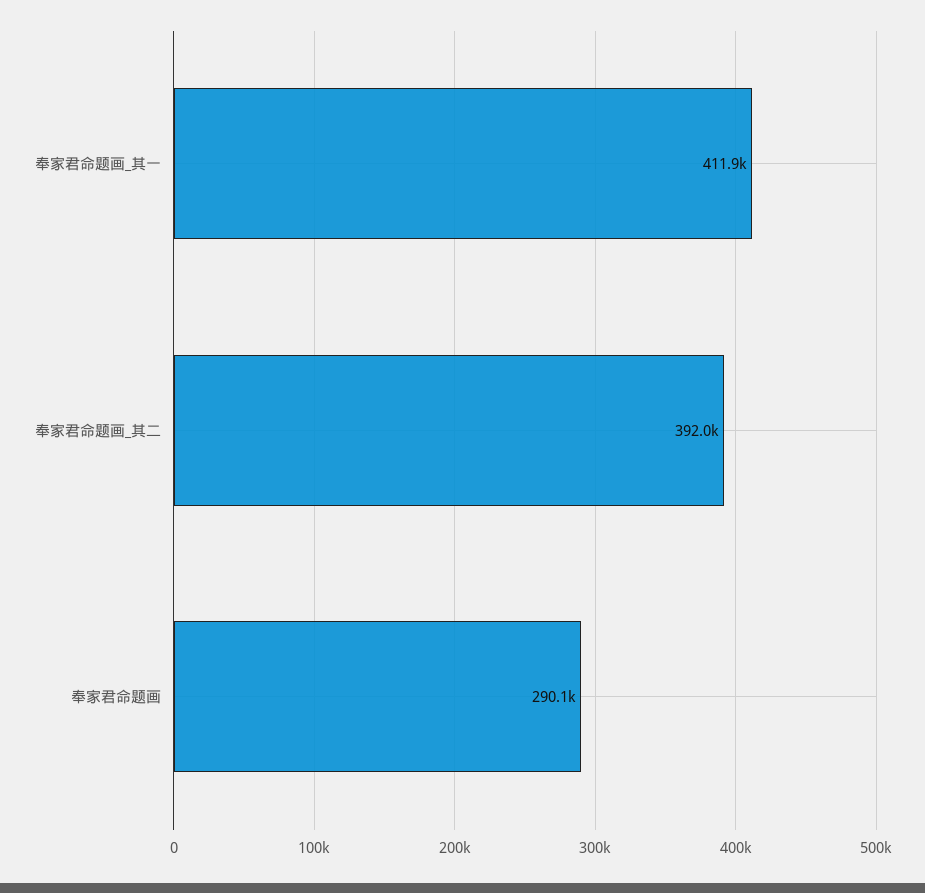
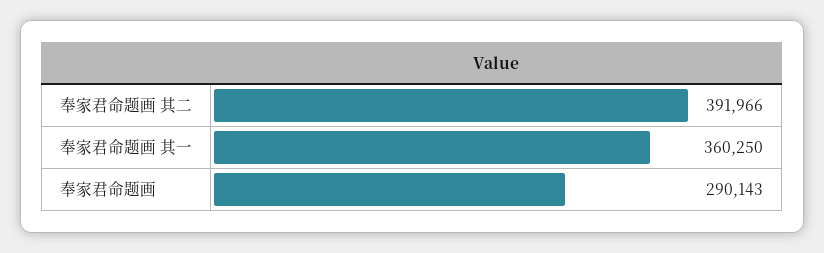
  {
-   "奉家君命题画_其一": 411900,
+   "奉家君命题画_其一": 360250,
    "奉家君命题画_其二": 391966,
    "奉家君命题画": 290143
  }

